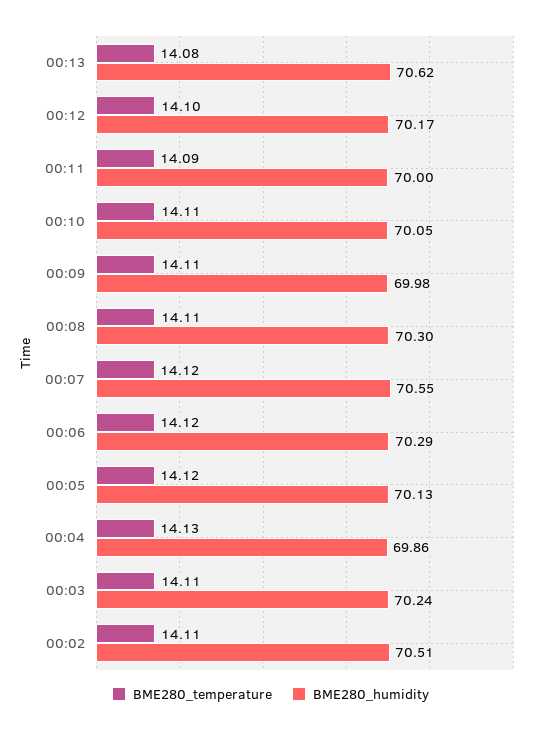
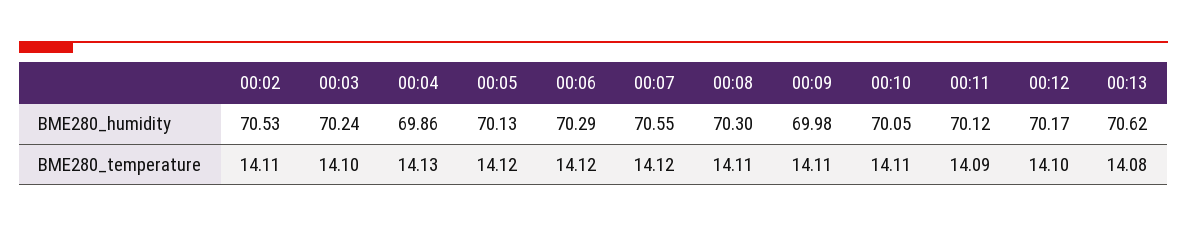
  {
    "BME280_temperature": {
      "00:13": 14.08,
      "00:12": 14.1,
      "00:11": 14.09,
      "00:10": 14.11,
      "00:09": 14.11,
      "00:08": 14.11,
      "00:07": 14.12,
      "00:06": 14.12,
      "00:05": 14.12,
      "00:04": 14.13,
-     "00:03": 14.11,
+     "00:03": 14.1,
      "00:02": 14.11
    },
    "BME280_humidity": {
      "00:13": 70.62,
      "00:12": 70.17,
-     "00:11": 70,
+     "00:11": 70.12,
      "00:10": 70.05,
      "00:09": 69.98,
      "00:08": 70.3,
      "00:07": 70.55,
      "00:06": 70.29,
      "00:05": 70.13,
      "00:04": 69.86,
      "00:03": 70.24,
-     "00:02": 70.51
+     "00:02": 70.53
    }
  }

